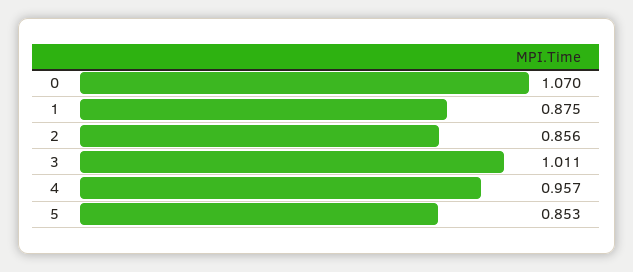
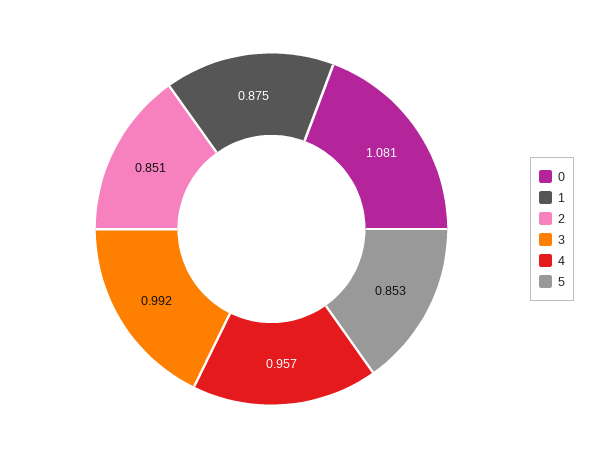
  {
-   "0": 1.07,
+   "0": 1.081,
    "1": 0.875,
-   "2": 0.856,
+   "2": 0.851,
-   "3": 1.011,
+   "3": 0.992,
    "4": 0.957,
    "5": 0.853
  }

